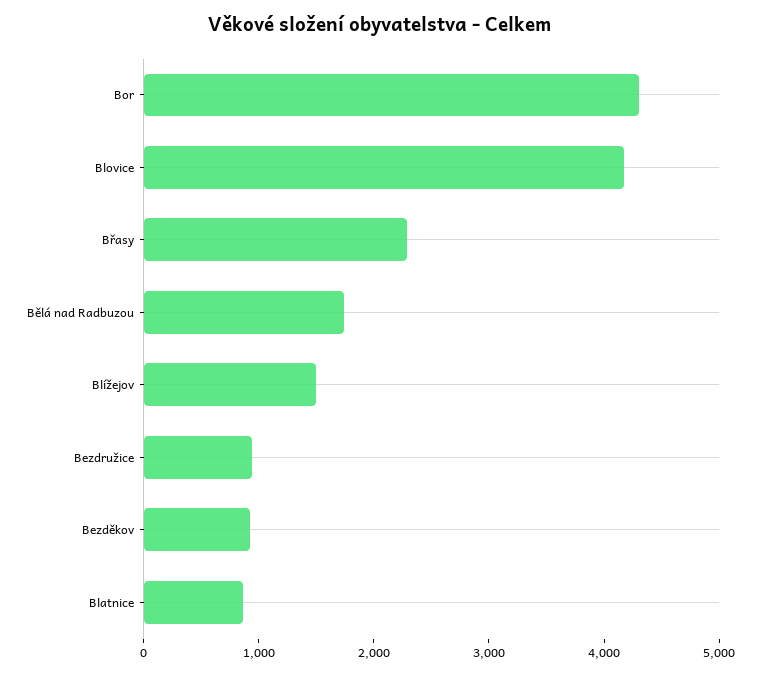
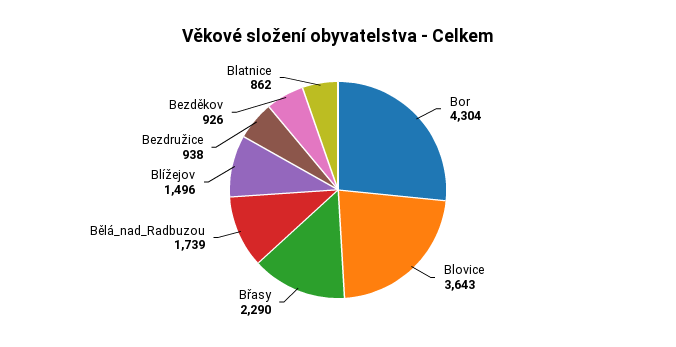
  {
    "Bor": 4304,
-   "Blovice": 4200,
+   "Blovice": 3643,
    "Břasy": 2290,
    "Bělá nad Radbuzou": 1739,
    "Blížejov": 1496,
    "Bezdružice": 938,
    "Bezděkov": 926,
    "Blatnice": 862
  }

